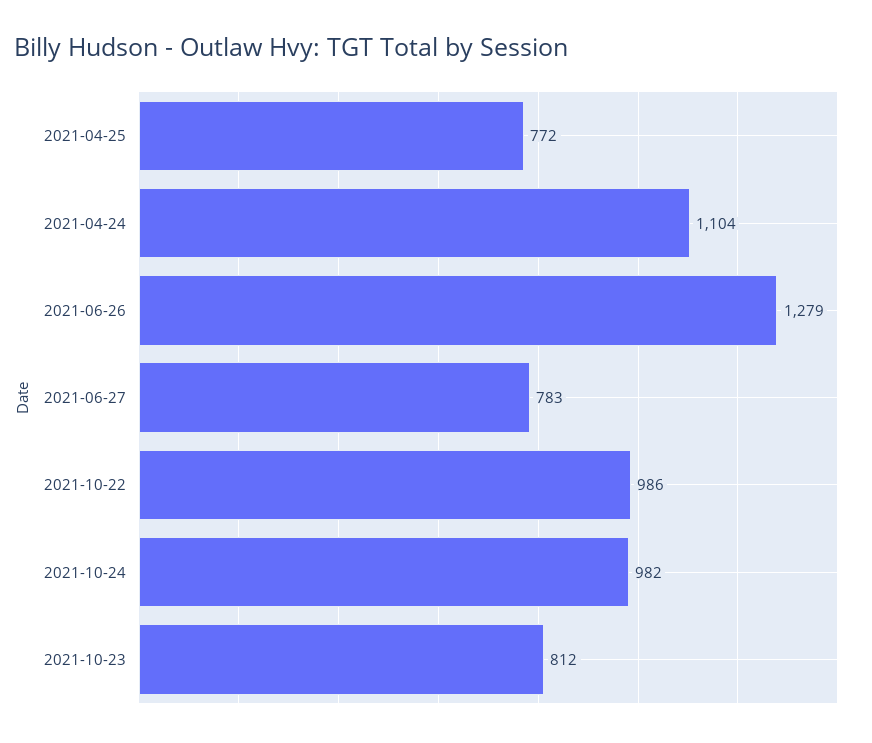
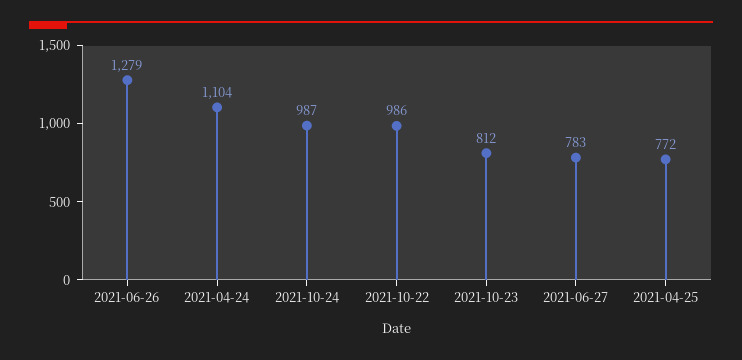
  {
    "2021-04-25": 772,
    "2021-04-24": 1104,
    "2021-06-26": 1279,
    "2021-06-27": 783,
    "2021-10-22": 986,
-   "2021-10-24": 982,
+   "2021-10-24": 987,
    "2021-10-23": 812
  }

